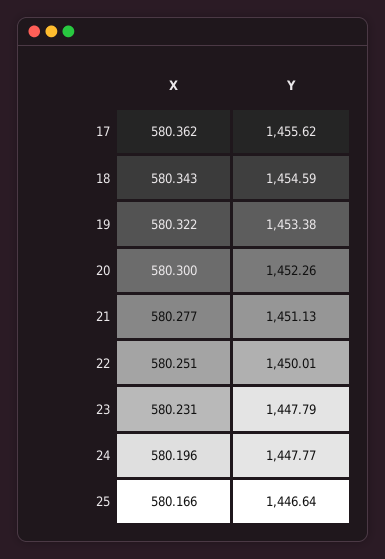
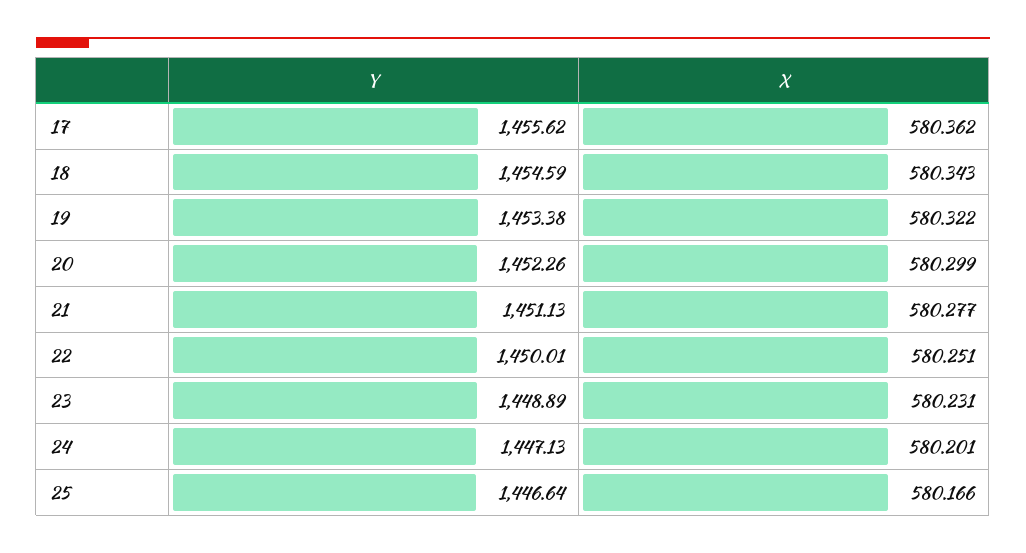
  {
    "X": {
      "17": 580.362,
      "18": 580.343,
      "19": 580.322,
-     "20": 580.3,
+     "20": 580.299,
      "21": 580.277,
      "22": 580.251,
      "23": 580.231,
-     "24": 580.196,
+     "24": 580.201,
      "25": 580.166
    },
    "Y": {
      "17": 1455.62,
      "18": 1454.59,
      "19": 1453.38,
      "20": 1452.26,
      "21": 1451.13,
      "22": 1450.01,
-     "23": 1447.79,
+     "23": 1448.89,
-     "24": 1447.77,
+     "24": 1447.13,
      "25": 1446.64
    }
  }

